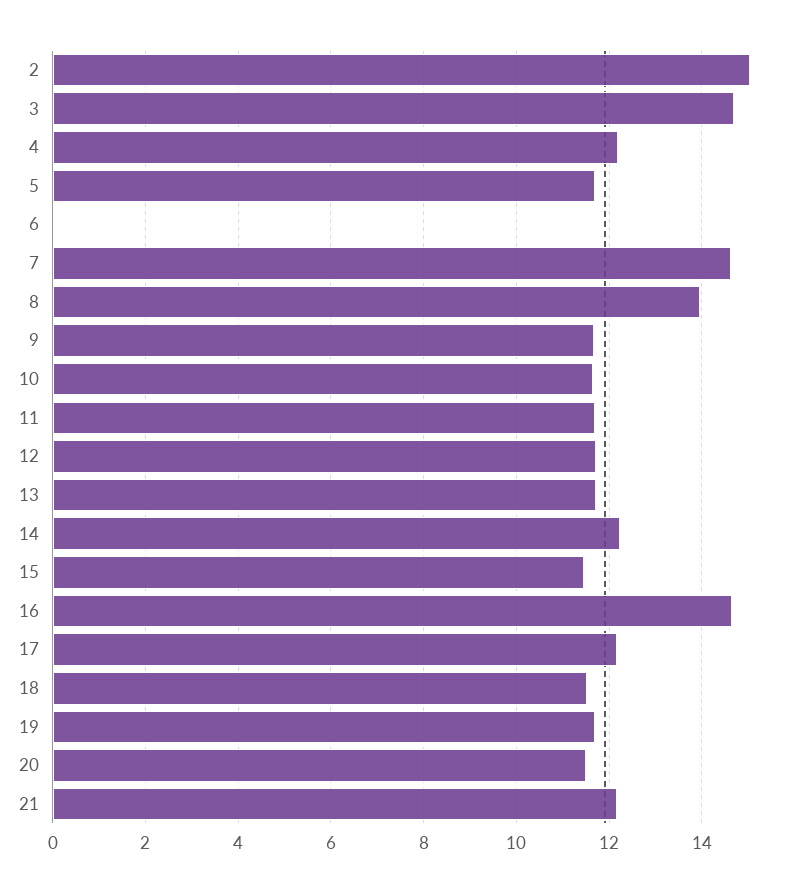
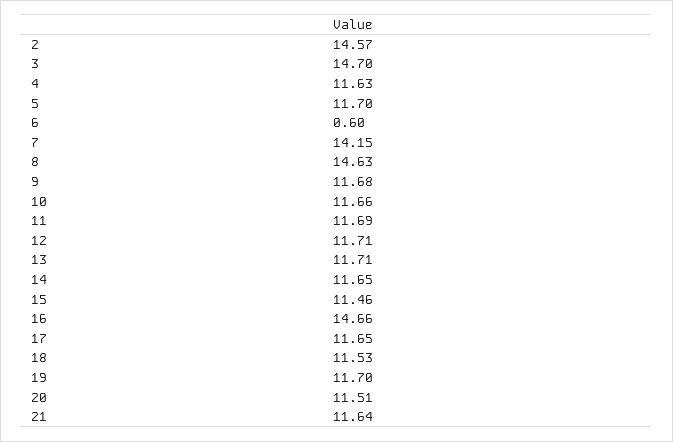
  {
-   "2": 15,
+   "2": 14.57,
    "3": 14.7,
-   "4": 12.2,
+   "4": 11.63,
    "5": 11.7,
-   "6": 0,
+   "6": 0.6,
-   "7": 14.6,
+   "7": 14.15,
-   "8": 14,
+   "8": 14.63,
    "9": 11.68,
    "10": 11.66,
    "11": 11.69,
    "12": 11.71,
    "13": 11.71,
-   "14": 12.2,
+   "14": 11.65,
    "15": 11.46,
    "16": 14.66,
-   "17": 12.2,
+   "17": 11.65,
    "18": 11.53,
    "19": 11.7,
    "20": 11.51,
-   "21": 12.2
+   "21": 11.64
  }

